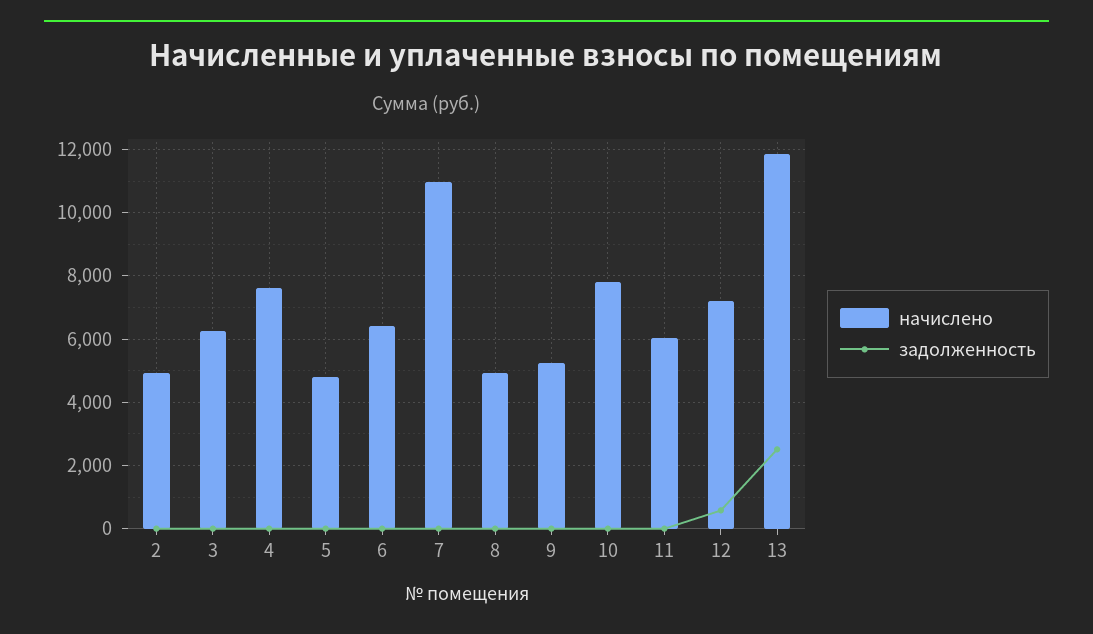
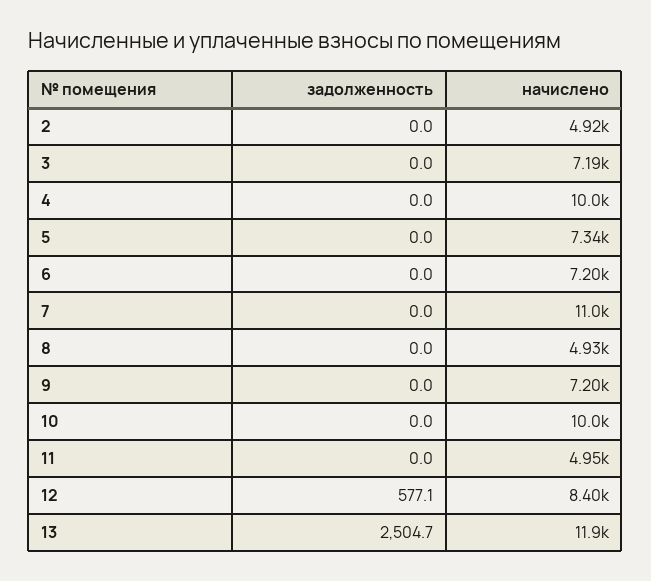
  {
    "начислено": {
      "2": 4920,
-     "3": 6200,
+     "3": 7190,
-     "4": 7600,
+     "4": 10000,
-     "5": 4800,
+     "5": 7340,
-     "6": 6400,
+     "6": 7200,
      "7": 11000,
      "8": 4930,
-     "9": 5200,
+     "9": 7200,
-     "10": 7800,
+     "10": 10000,
-     "11": 6000,
+     "11": 4950,
-     "12": 7200,
+     "12": 8400,
      "13": 11900
    },
    "задолженность": {
      "2": 0,
      "3": 0,
      "4": 0,
      "5": 0,
      "6": 0,
      "7": 0,
      "8": 0,
      "9": 0,
      "10": 0,
      "11": 0,
      "12": 577.1,
      "13": 2504.7
    }
  }

